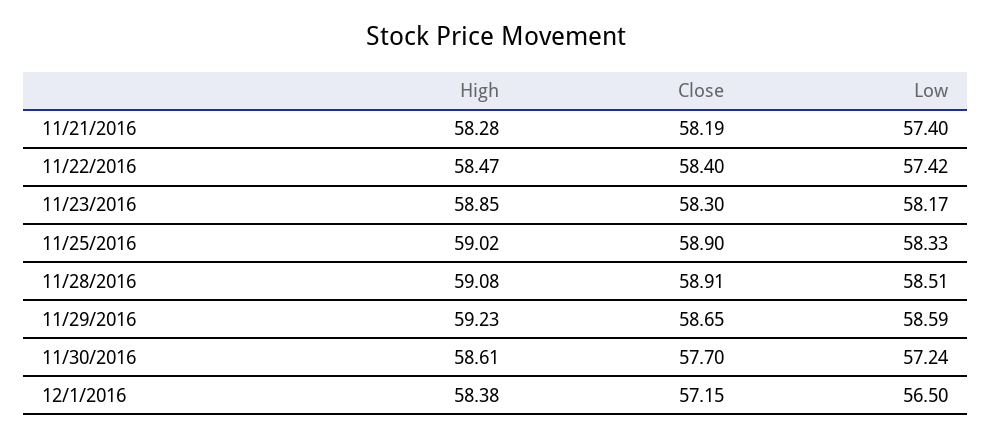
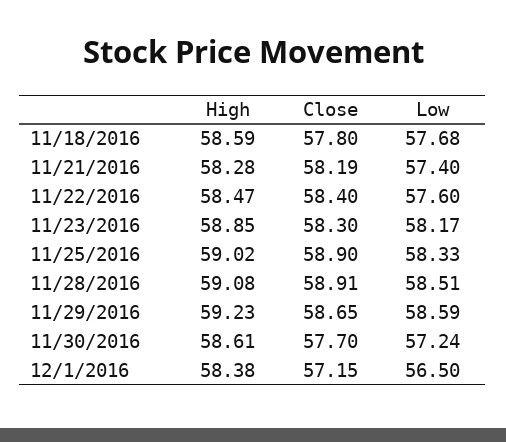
  {
    "High": {
      "11/21/2016": 58.28,
      "11/22/2016": 58.47,
      "11/23/2016": 58.85,
      "11/25/2016": 59.02,
      "11/28/2016": 59.08,
      "11/29/2016": 59.23,
      "11/30/2016": 58.61,
-     "12/1/2016": 58.38
+     "12/1/2016": 58.38,
+     "11/18/2016": 58.59
    },
    "Close": {
      "11/21/2016": 58.19,
      "11/22/2016": 58.4,
      "11/23/2016": 58.3,
      "11/25/2016": 58.9,
      "11/28/2016": 58.91,
      "11/29/2016": 58.65,
      "11/30/2016": 57.7,
-     "12/1/2016": 57.15
+     "12/1/2016": 57.15,
+     "11/18/2016": 57.8
    },
    "Low": {
      "11/21/2016": 57.4,
-     "11/22/2016": 57.42,
+     "11/22/2016": 57.6,
      "11/23/2016": 58.17,
      "11/25/2016": 58.33,
      "11/28/2016": 58.51,
      "11/29/2016": 58.59,
      "11/30/2016": 57.24,
-     "12/1/2016": 56.5
+     "12/1/2016": 56.5,
+     "11/18/2016": 57.68
    }
  }

